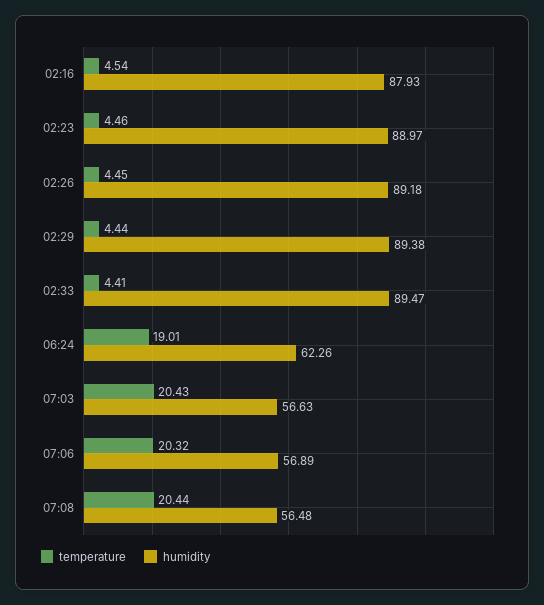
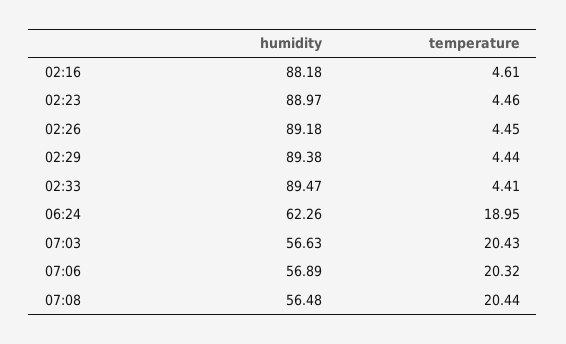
  {
    "temperature": {
-     "02:16": 4.54,
+     "02:16": 4.61,
      "02:23": 4.46,
      "02:26": 4.45,
      "02:29": 4.44,
      "02:33": 4.41,
-     "06:24": 19.01,
+     "06:24": 18.95,
      "07:03": 20.43,
      "07:06": 20.32,
      "07:08": 20.44
    },
    "humidity": {
-     "02:16": 87.93,
+     "02:16": 88.18,
      "02:23": 88.97,
      "02:26": 89.18,
      "02:29": 89.38,
      "02:33": 89.47,
      "06:24": 62.26,
      "07:03": 56.63,
      "07:06": 56.89,
      "07:08": 56.48
    }
  }

